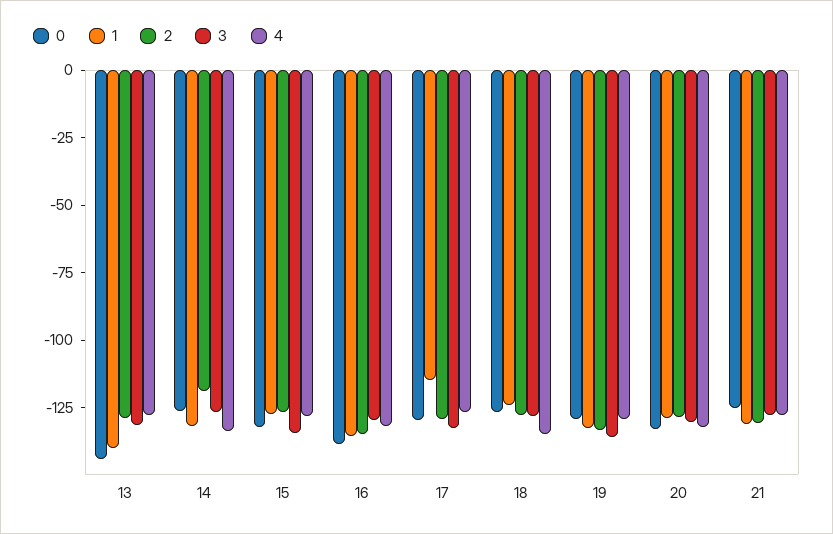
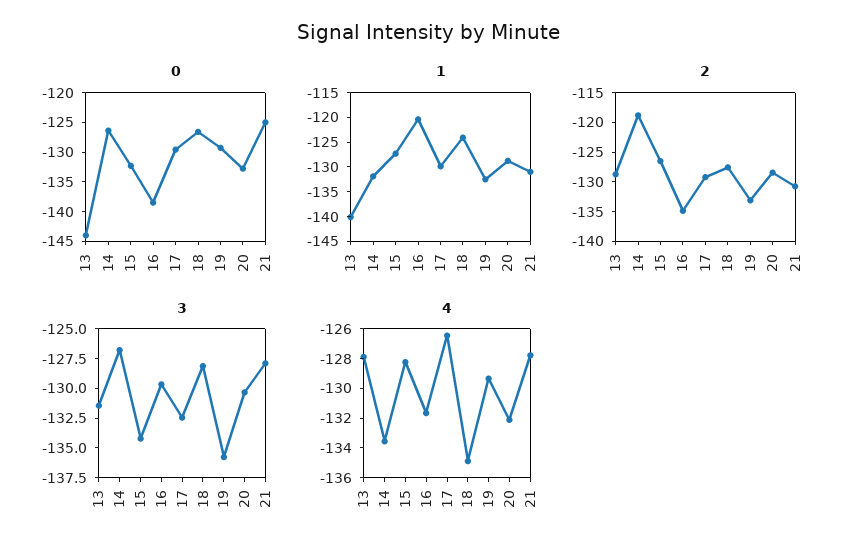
  {
    "0": {
      "13": -145,
      "14": -127.5,
      "15": -132.5,
      "16": -137.5,
      "17": -130,
      "18": -127.5,
      "19": -130,
      "20": -132.5,
      "21": -125
    },
    "1": {
      "13": -140,
      "14": -132.5,
      "15": -127.5,
-     "16": -135,
+     "16": -120,
-     "17": -115,
+     "17": -130,
      "18": -125,
      "19": -132.5,
      "20": -130,
      "21": -130
    },
    "2": {
      "13": -130,
      "14": -120,
      "15": -127.5,
      "16": -135,
      "17": -130,
      "18": -127.5,
      "19": -132.5,
      "20": -127.5,
      "21": -130
    },
    "3": {
      "13": -132.5,
      "14": -127.5,
      "15": -135,
      "16": -130,
      "17": -132.5,
      "18": -127.5,
      "19": -135,
      "20": -130,
      "21": -127.5
    },
    "4": {
      "13": -128,
      "14": -134,
      "15": -128,
      "16": -132,
      "17": -126,
      "18": -135,
      "19": -129,
      "20": -132,
      "21": -128
    }
  }

